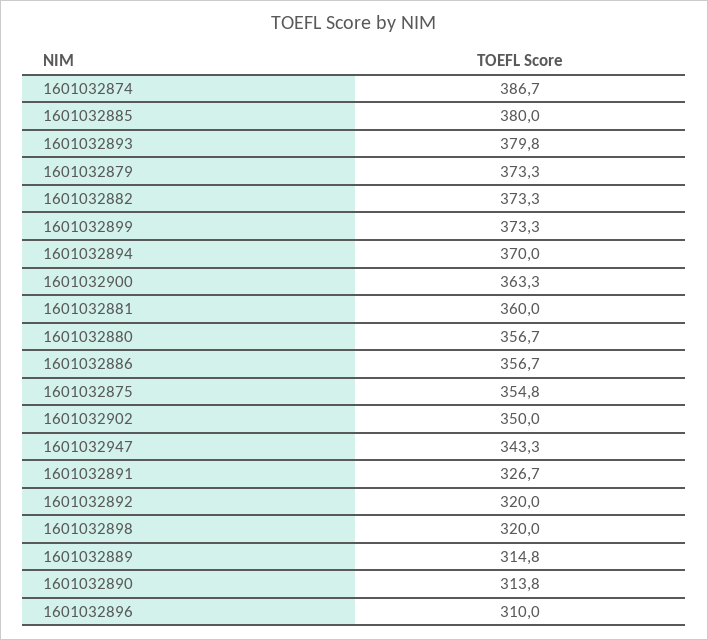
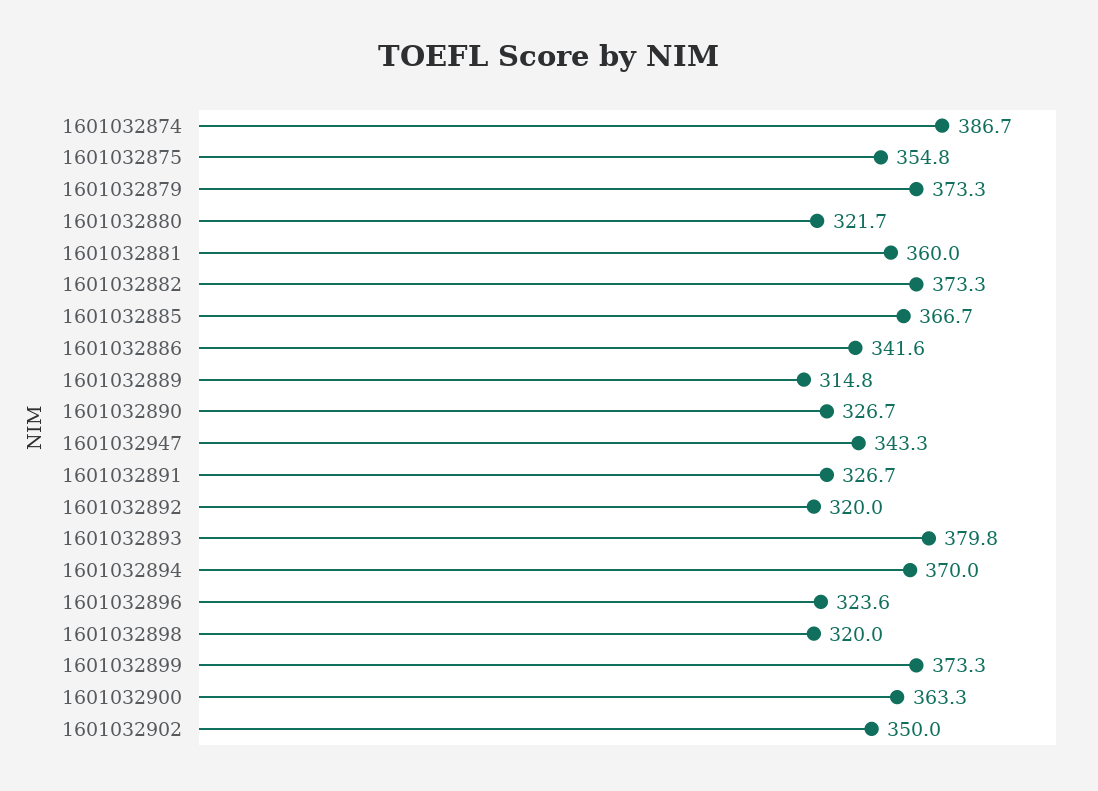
  {
    "1601032874": 386.7,
-   "1601032885": 380,
+   "1601032885": 366.7,
    "1601032893": 379.8,
    "1601032879": 373.3,
    "1601032882": 373.3,
    "1601032899": 373.3,
    "1601032894": 370,
    "1601032900": 363.3,
    "1601032881": 360,
-   "1601032880": 356.7,
+   "1601032880": 321.7,
-   "1601032886": 356.7,
+   "1601032886": 341.6,
    "1601032875": 354.8,
    "1601032902": 350,
    "1601032947": 343.3,
    "1601032891": 326.7,
    "1601032892": 320,
    "1601032898": 320,
    "1601032889": 314.8,
-   "1601032890": 313.8,
+   "1601032890": 326.7,
-   "1601032896": 310
+   "1601032896": 323.6
  }

